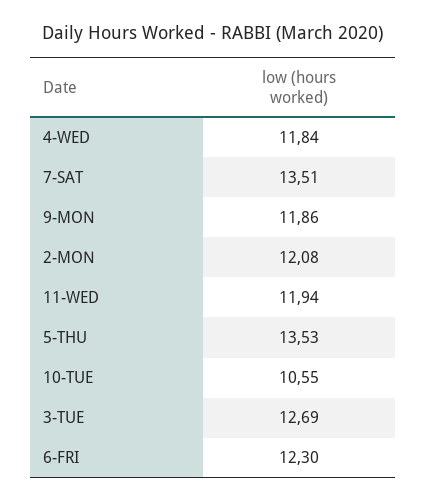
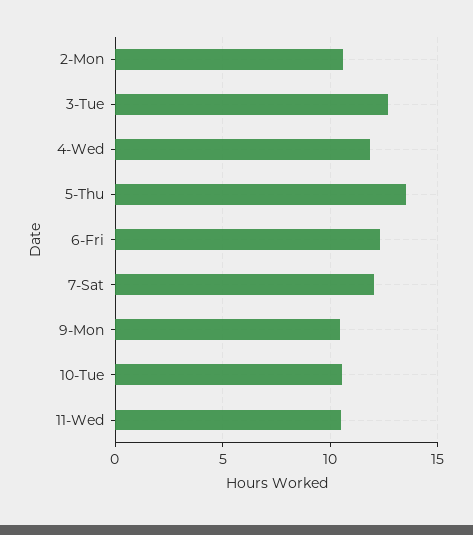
  {
    "4-WED": 11.84,
-   "7-SAT": 13.51,
+   "7-SAT": 12,
-   "9-MON": 11.86,
+   "9-MON": 10.5,
-   "2-MON": 12.08,
+   "2-MON": 10.5,
-   "11-WED": 11.94,
+   "11-WED": 10.5,
    "5-THU": 13.53,
    "10-TUE": 10.55,
    "3-TUE": 12.69,
    "6-FRI": 12.3
  }

